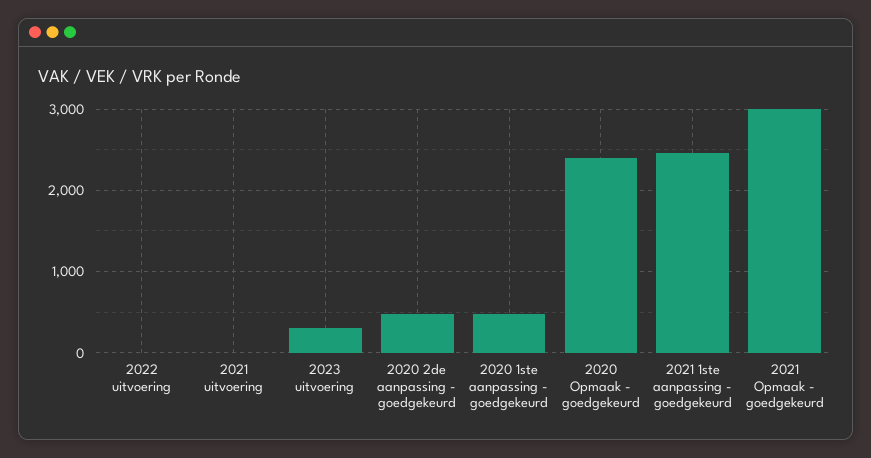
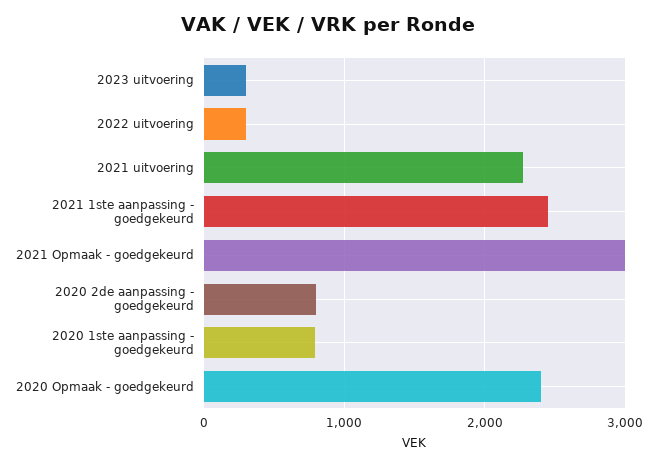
  {
-   "2022 uitvoering": 0,
+   "2022 uitvoering": 300,
-   "2021 uitvoering": 0,
+   "2021 uitvoering": 2300,
    "2023 uitvoering": 300,
-   "2020 2de aanpassing - goedgekeurd": 500,
+   "2020 2de aanpassing - goedgekeurd": 800,
-   "2020 1ste aanpassing - goedgekeurd": 500,
+   "2020 1ste aanpassing - goedgekeurd": 800,
    "2020 Opmaak - goedgekeurd": 2400,
    "2021 1ste aanpassing - goedgekeurd": 2500,
    "2021 Opmaak - goedgekeurd": 3000
  }

